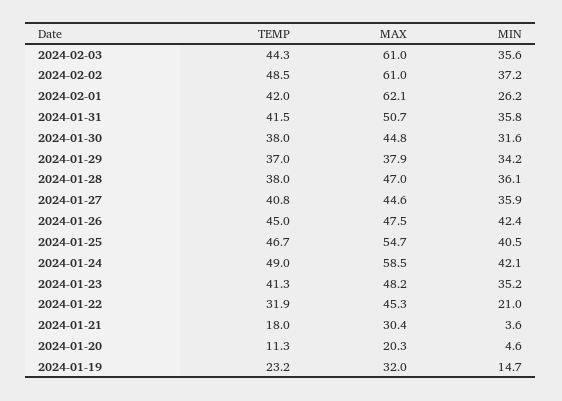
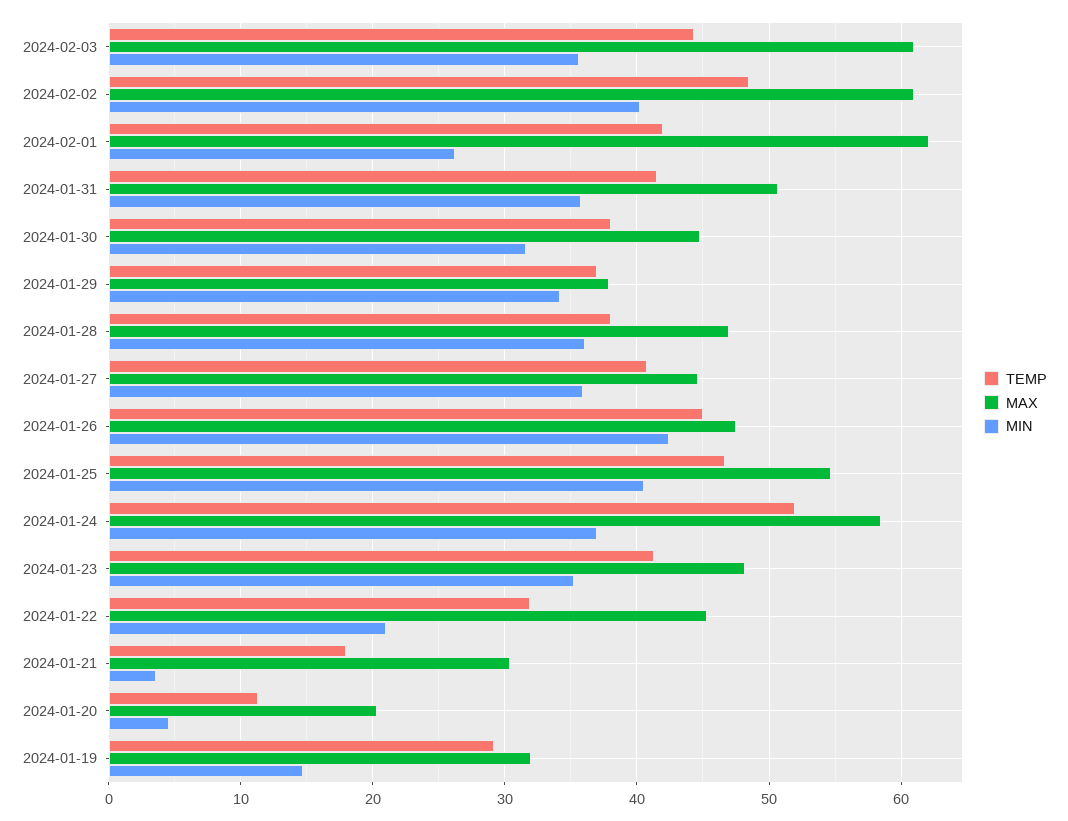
  {
    "TEMP": {
      "2024-02-03": 44.3,
      "2024-02-02": 48.5,
      "2024-02-01": 42,
      "2024-01-31": 41.5,
      "2024-01-30": 38,
      "2024-01-29": 37,
      "2024-01-28": 38,
      "2024-01-27": 40.8,
      "2024-01-26": 45,
      "2024-01-25": 46.7,
-     "2024-01-24": 49,
+     "2024-01-24": 52,
      "2024-01-23": 41.3,
      "2024-01-22": 31.9,
      "2024-01-21": 18,
      "2024-01-20": 11.3,
-     "2024-01-19": 23.2
+     "2024-01-19": 29
    },
    "MAX": {
      "2024-02-03": 61,
      "2024-02-02": 61,
      "2024-02-01": 62.1,
      "2024-01-31": 50.7,
      "2024-01-30": 44.8,
      "2024-01-29": 37.9,
      "2024-01-28": 47,
      "2024-01-27": 44.6,
      "2024-01-26": 47.5,
      "2024-01-25": 54.7,
      "2024-01-24": 58.5,
      "2024-01-23": 48.2,
      "2024-01-22": 45.3,
      "2024-01-21": 30.4,
      "2024-01-20": 20.3,
      "2024-01-19": 32
    },
    "MIN": {
      "2024-02-03": 35.6,
-     "2024-02-02": 37.2,
+     "2024-02-02": 40,
      "2024-02-01": 26.2,
      "2024-01-31": 35.8,
      "2024-01-30": 31.6,
      "2024-01-29": 34.2,
      "2024-01-28": 36.1,
      "2024-01-27": 35.9,
      "2024-01-26": 42.4,
      "2024-01-25": 40.5,
-     "2024-01-24": 42.1,
+     "2024-01-24": 37,
      "2024-01-23": 35.2,
      "2024-01-22": 21,
      "2024-01-21": 3.6,
      "2024-01-20": 4.6,
      "2024-01-19": 14.7
    }
  }

